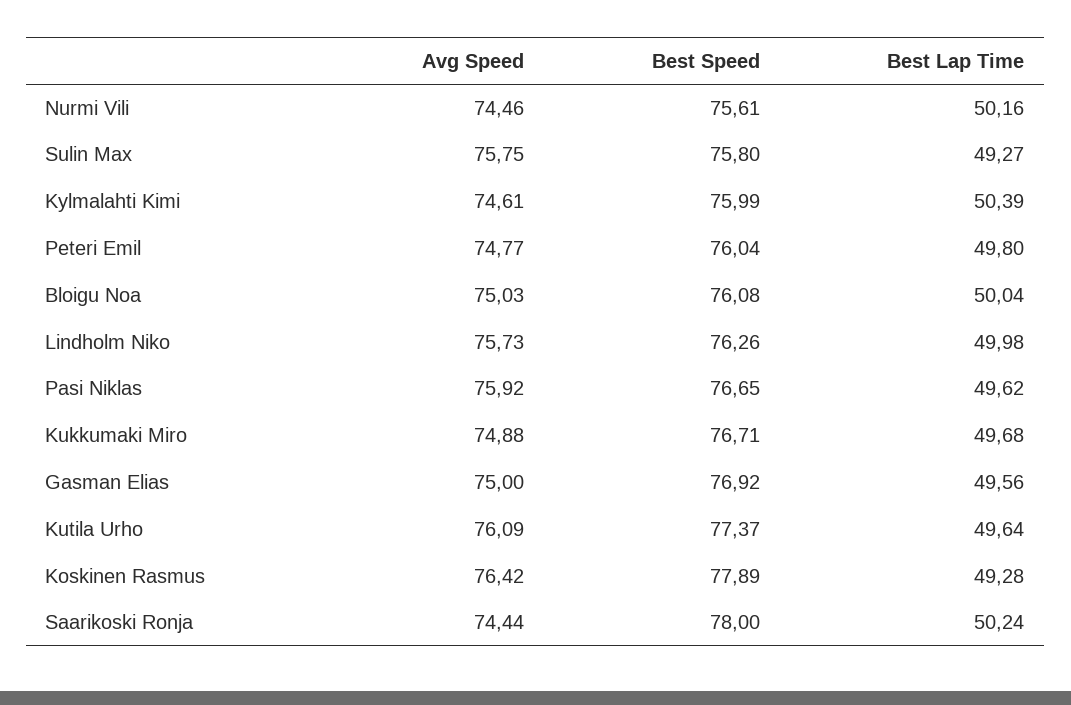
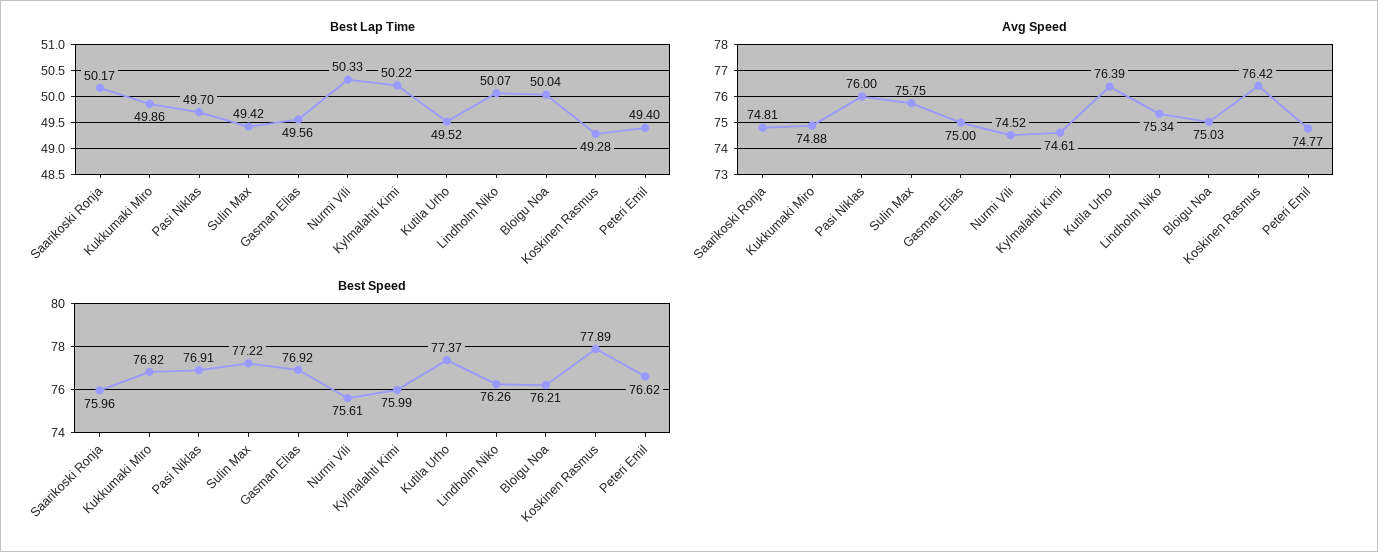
  {
    "Avg Speed": {
-     "Nurmi Vili": 74.46,
+     "Nurmi Vili": 74.52,
      "Sulin Max": 75.75,
      "Kylmalahti Kimi": 74.61,
      "Peteri Emil": 74.77,
      "Bloigu Noa": 75.03,
-     "Lindholm Niko": 75.73,
+     "Lindholm Niko": 75.34,
-     "Pasi Niklas": 75.92,
+     "Pasi Niklas": 76,
      "Kukkumaki Miro": 74.88,
      "Gasman Elias": 75,
-     "Kutila Urho": 76.09,
+     "Kutila Urho": 76.39,
      "Koskinen Rasmus": 76.42,
-     "Saarikoski Ronja": 74.44
+     "Saarikoski Ronja": 74.81
    },
    "Best Speed": {
      "Nurmi Vili": 75.61,
-     "Sulin Max": 75.8,
+     "Sulin Max": 77.22,
      "Kylmalahti Kimi": 75.99,
-     "Peteri Emil": 76.04,
+     "Peteri Emil": 76.62,
-     "Bloigu Noa": 76.08,
+     "Bloigu Noa": 76.21,
      "Lindholm Niko": 76.26,
-     "Pasi Niklas": 76.65,
+     "Pasi Niklas": 76.91,
-     "Kukkumaki Miro": 76.71,
+     "Kukkumaki Miro": 76.82,
      "Gasman Elias": 76.92,
      "Kutila Urho": 77.37,
      "Koskinen Rasmus": 77.89,
-     "Saarikoski Ronja": 78
+     "Saarikoski Ronja": 75.96
    },
    "Best Lap Time": {
-     "Nurmi Vili": 50.16,
+     "Nurmi Vili": 50.33,
-     "Sulin Max": 49.27,
+     "Sulin Max": 49.42,
-     "Kylmalahti Kimi": 50.39,
+     "Kylmalahti Kimi": 50.22,
-     "Peteri Emil": 49.8,
+     "Peteri Emil": 49.4,
      "Bloigu Noa": 50.04,
-     "Lindholm Niko": 49.98,
+     "Lindholm Niko": 50.07,
-     "Pasi Niklas": 49.62,
+     "Pasi Niklas": 49.7,
-     "Kukkumaki Miro": 49.68,
+     "Kukkumaki Miro": 49.86,
      "Gasman Elias": 49.56,
-     "Kutila Urho": 49.64,
+     "Kutila Urho": 49.52,
      "Koskinen Rasmus": 49.28,
-     "Saarikoski Ronja": 50.24
+     "Saarikoski Ronja": 50.17
    }
  }

